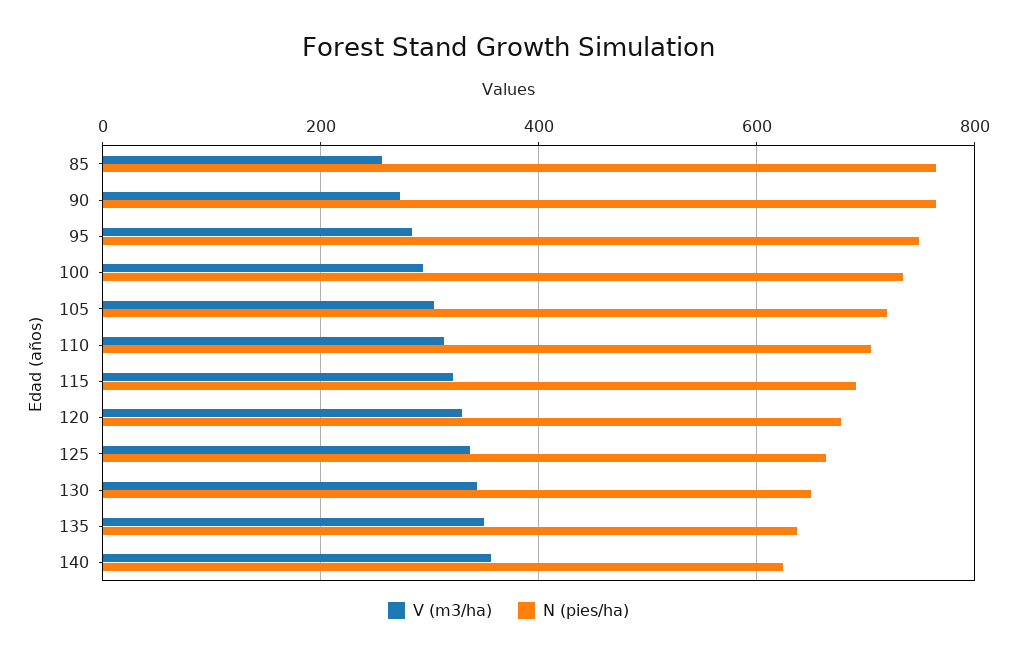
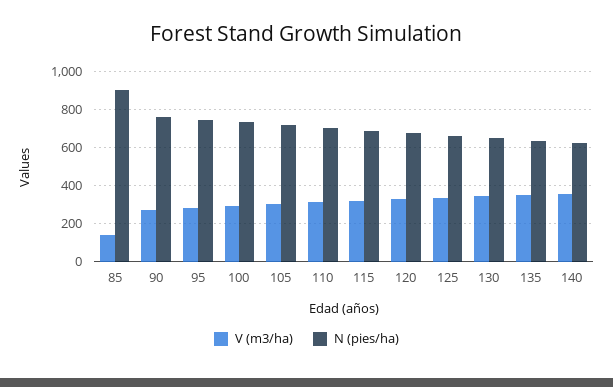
  {
    "V (m3/ha)": {
-     "85": 260,
+     "85": 150,
      "90": 280,
      "95": 280,
      "100": 300,
      "105": 300,
      "110": 320,
      "115": 320,
      "120": 320,
      "125": 340,
      "130": 340,
      "135": 340,
      "140": 360
    },
    "N (pies/ha)": {
-     "85": 760,
+     "85": 900,
      "90": 760,
      "95": 740,
      "100": 740,
      "105": 720,
      "110": 700,
      "115": 700,
      "120": 680,
      "125": 660,
      "130": 640,
      "135": 640,
      "140": 620
    }
  }

